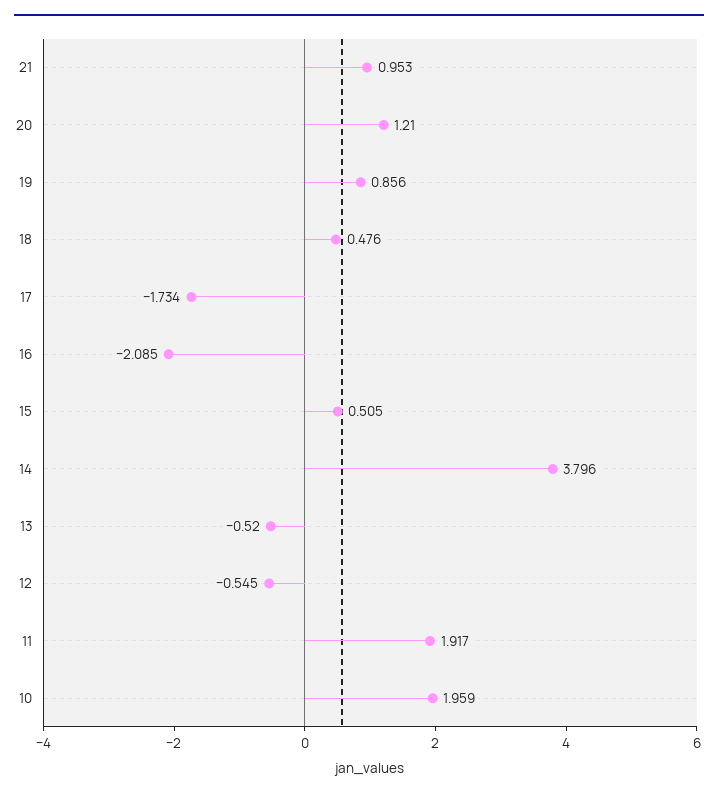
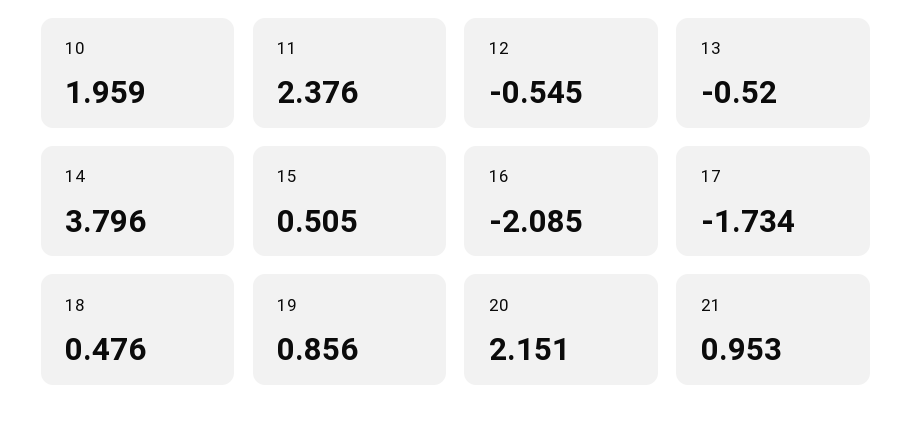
  {
    "21": 0.953,
-   "20": 1.21,
+   "20": 2.151,
    "19": 0.856,
    "18": 0.476,
    "17": -1.734,
    "16": -2.085,
    "15": 0.505,
    "14": 3.796,
    "13": -0.52,
    "12": -0.545,
-   "11": 1.917,
+   "11": 2.376,
    "10": 1.959
  }

